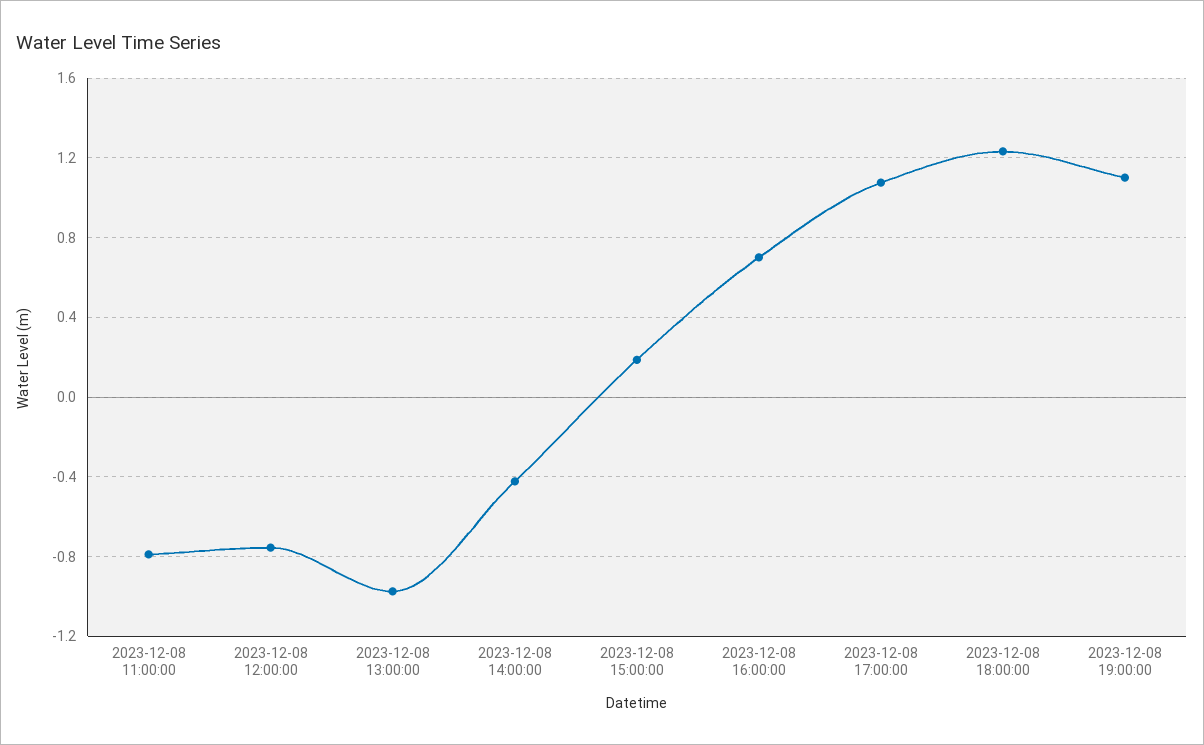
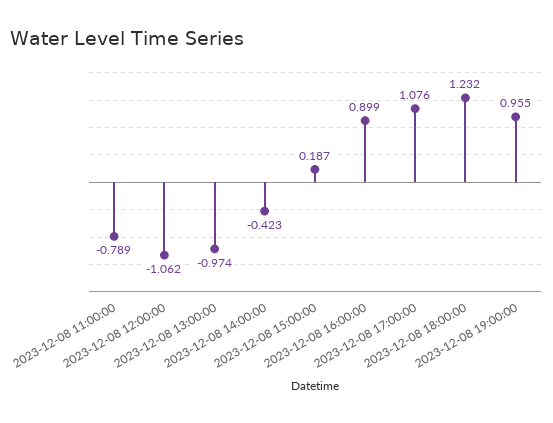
  {
    "2023-12-08 11:00:00": -0.789,
-   "2023-12-08 12:00:00": -0.75,
+   "2023-12-08 12:00:00": -1.062,
    "2023-12-08 13:00:00": -0.974,
    "2023-12-08 14:00:00": -0.423,
    "2023-12-08 15:00:00": 0.187,
-   "2023-12-08 16:00:00": 0.7,
+   "2023-12-08 16:00:00": 0.899,
    "2023-12-08 17:00:00": 1.076,
    "2023-12-08 18:00:00": 1.232,
-   "2023-12-08 19:00:00": 1.1
+   "2023-12-08 19:00:00": 0.955
  }

